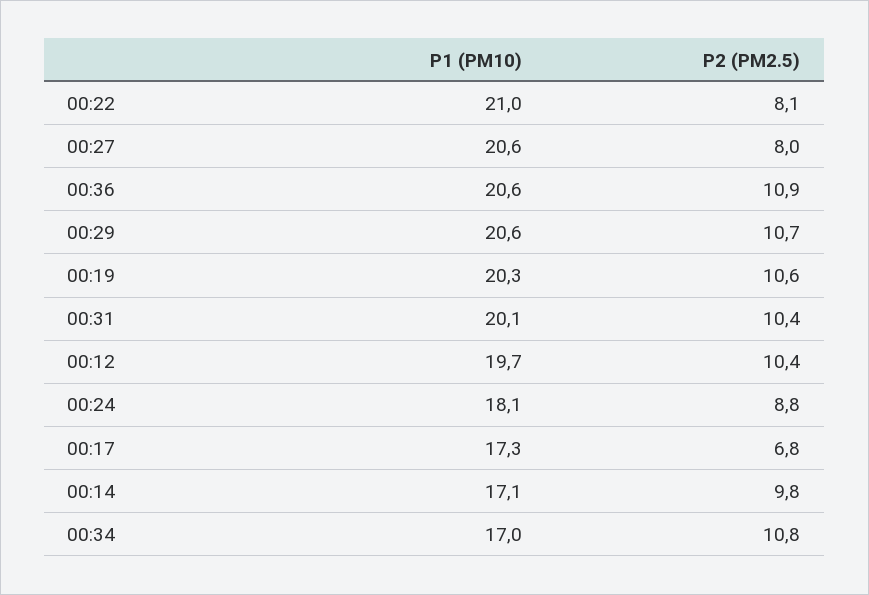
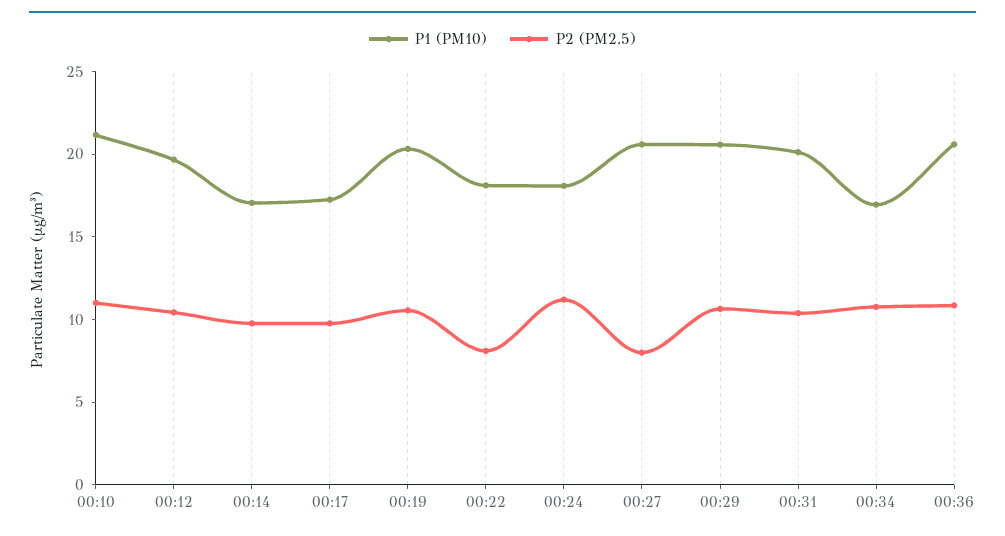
  {
    "P1 (PM10)": {
-     "00:22": 21,
+     "00:22": 18,
      "00:27": 20.6,
      "00:36": 20.6,
      "00:29": 20.6,
      "00:19": 20.3,
      "00:31": 20.1,
      "00:12": 19.7,
      "00:24": 18.1,
      "00:17": 17.3,
      "00:14": 17.1,
-     "00:34": 17
+     "00:34": 17,
+     "00:10": 21
    },
    "P2 (PM2.5)": {
      "00:22": 8.1,
      "00:27": 8,
      "00:36": 10.9,
      "00:29": 10.7,
      "00:19": 10.6,
      "00:31": 10.4,
      "00:12": 10.4,
-     "00:24": 8.8,
+     "00:24": 11,
-     "00:17": 6.8,
+     "00:17": 10,
      "00:14": 9.8,
-     "00:34": 10.8
+     "00:34": 10.8,
+     "00:10": 11
    }
  }

